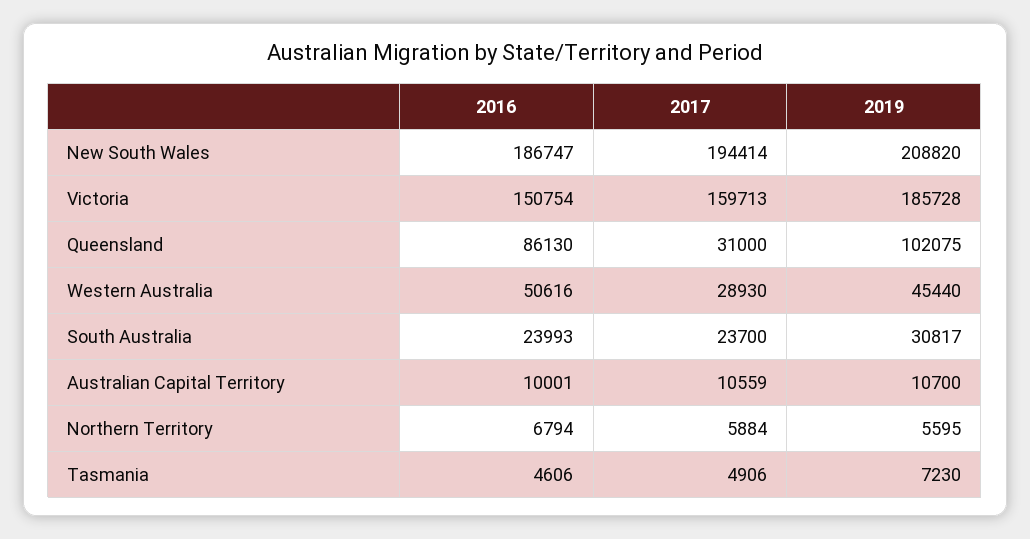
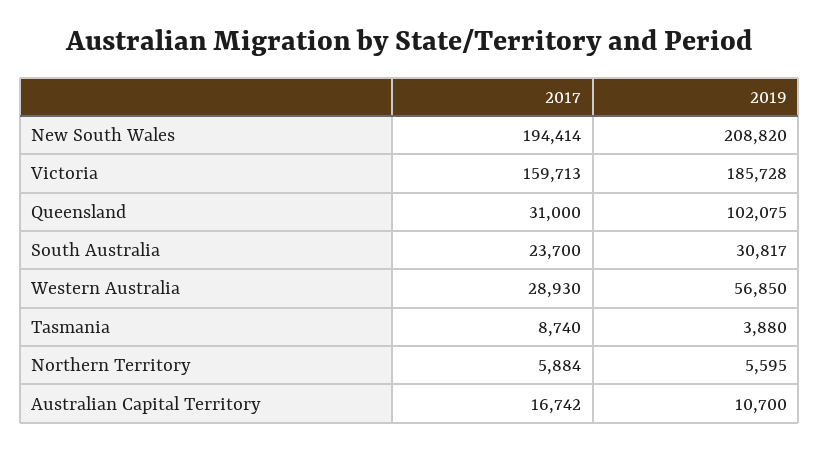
  {
-   "2016": {
-     "New South Wales": 186747,
-     "Victoria": 150754,
-     "Queensland": 86130,
-     "Western Australia": 50616,
-     "South Australia": 23993,
-     "Australian Capital Territory": 10001,
-     "Northern Territory": 6794,
-     "Tasmania": 4606
-   },
    "2017": {
      "New South Wales": 194414,
      "Victoria": 159713,
      "Queensland": 31000,
      "Western Australia": 28930,
      "South Australia": 23700,
-     "Australian Capital Territory": 10559,
+     "Australian Capital Territory": 16742,
      "Northern Territory": 5884,
-     "Tasmania": 4906
+     "Tasmania": 8740
    },
    "2019": {
      "New South Wales": 208820,
      "Victoria": 185728,
      "Queensland": 102075,
-     "Western Australia": 45440,
+     "Western Australia": 56850,
      "South Australia": 30817,
      "Australian Capital Territory": 10700,
      "Northern Territory": 5595,
-     "Tasmania": 7230
+     "Tasmania": 3880
    }
  }

